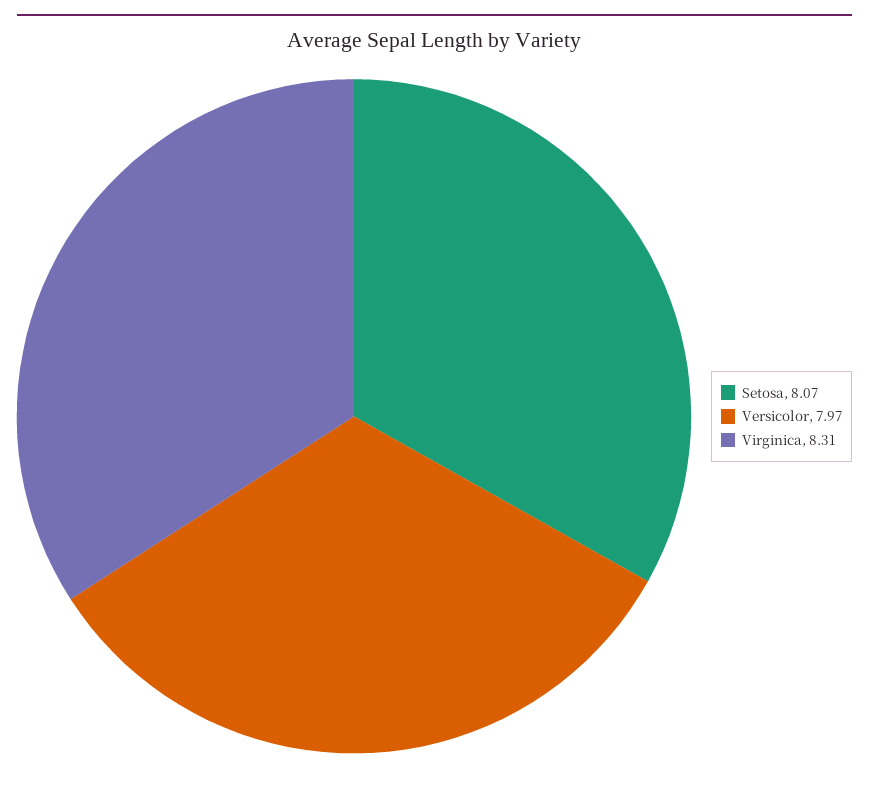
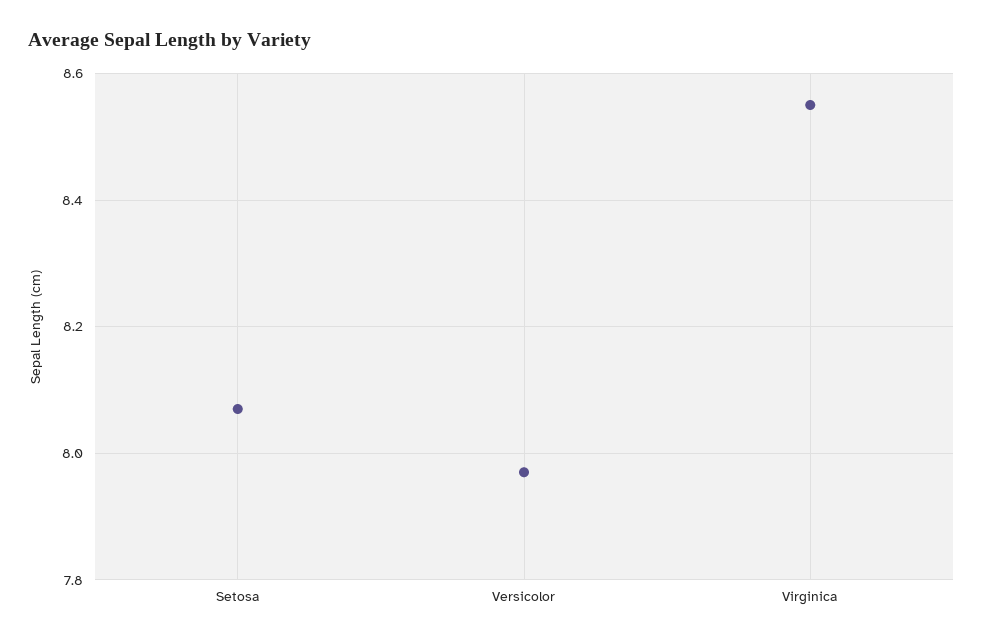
  {
    "Setosa": 8.07,
    "Versicolor": 7.97,
-   "Virginica": 8.31
+   "Virginica": 8.55
  }

